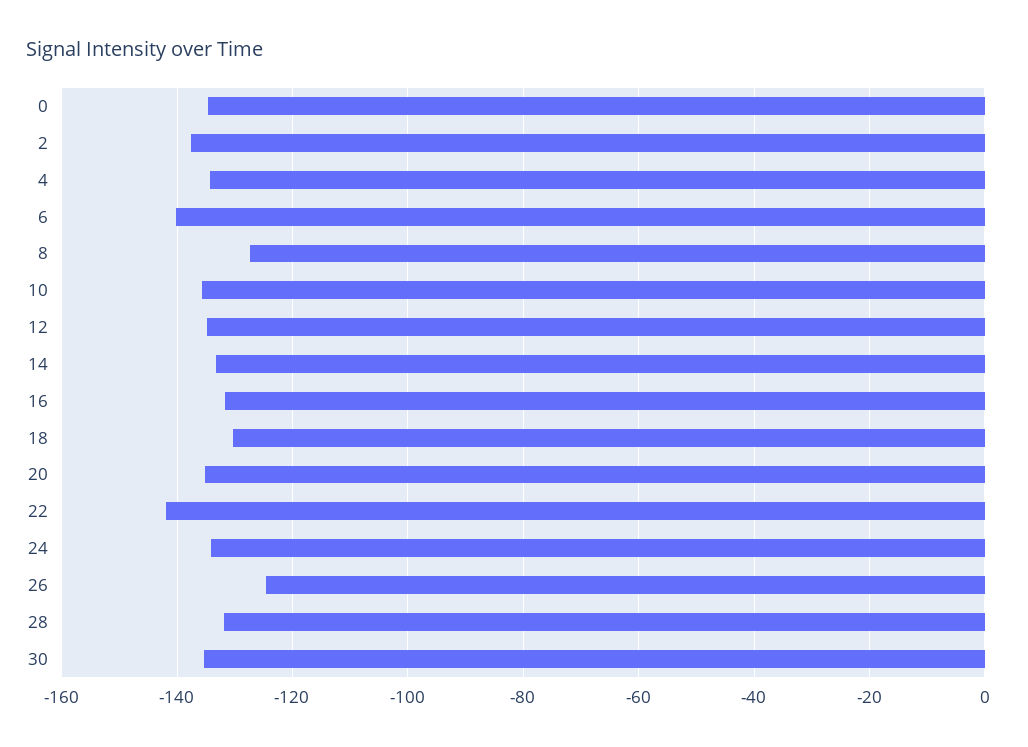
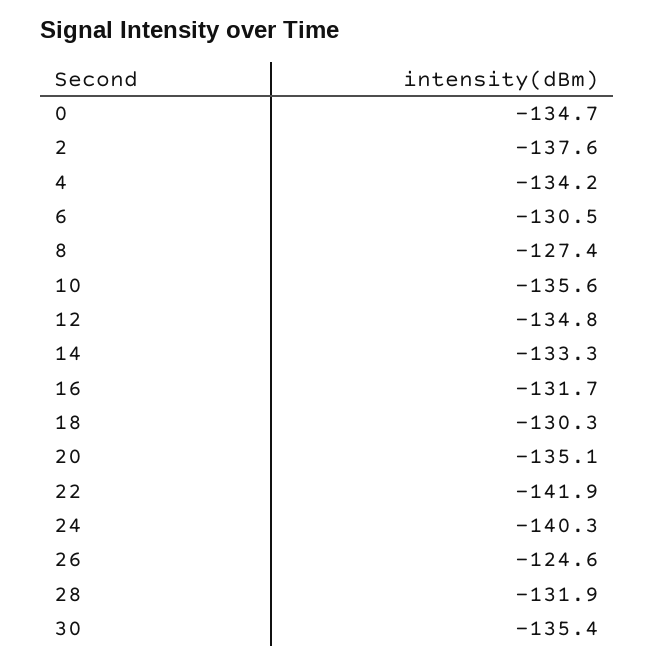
  {
    "0": -134.7,
    "2": -137.6,
    "4": -134.2,
-   "6": -140,
+   "6": -130.5,
    "8": -127.4,
    "10": -135.6,
    "12": -134.8,
    "14": -133.3,
    "16": -131.7,
    "18": -130.3,
    "20": -135.1,
    "22": -141.9,
-   "24": -134,
+   "24": -140.3,
    "26": -124.6,
    "28": -131.9,
    "30": -135.4
  }

